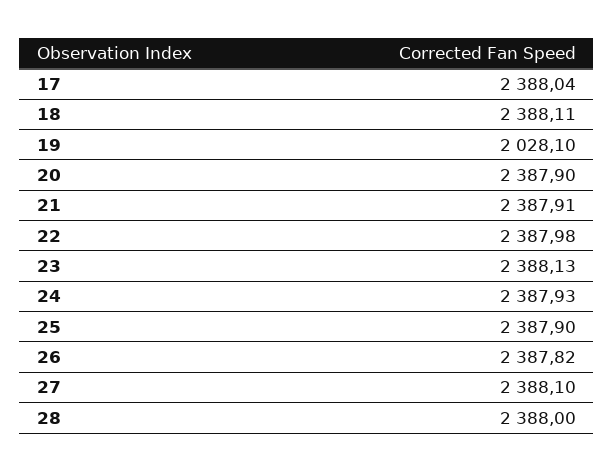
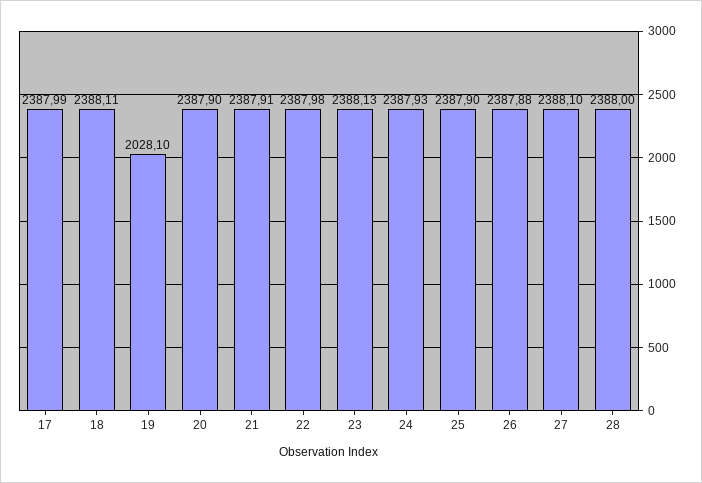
  {
-   "17": 2388.04,
+   "17": 2387.99,
    "18": 2388.11,
    "19": 2028.1,
    "20": 2387.9,
    "21": 2387.91,
    "22": 2387.98,
    "23": 2388.13,
    "24": 2387.93,
    "25": 2387.9,
-   "26": 2387.82,
+   "26": 2387.88,
    "27": 2388.1,
    "28": 2388
  }

